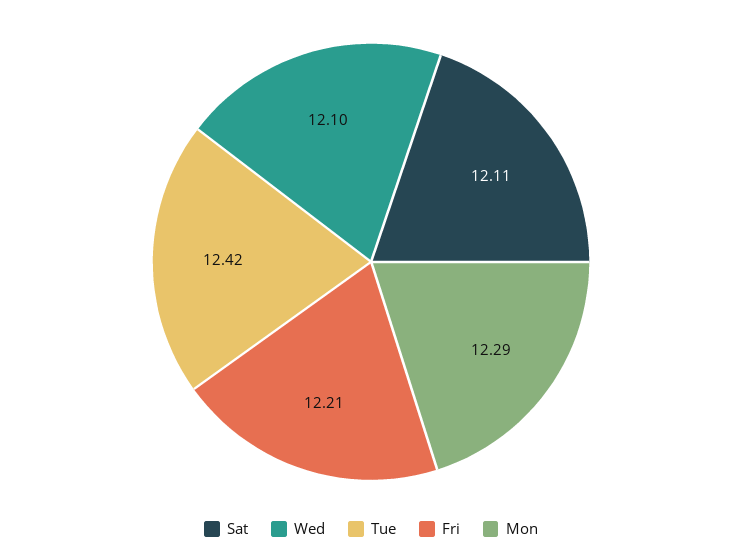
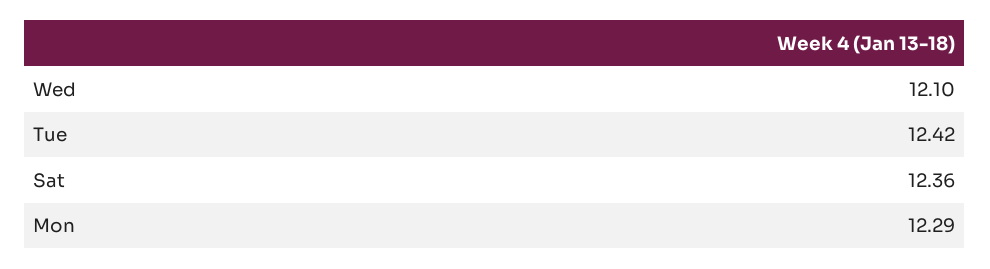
  {
-   "Sat": 12.11,
+   "Sat": 12.36,
    "Wed": 12.1,
    "Tue": 12.42,
-   "Fri": 12.21,
    "Mon": 12.29
  }

